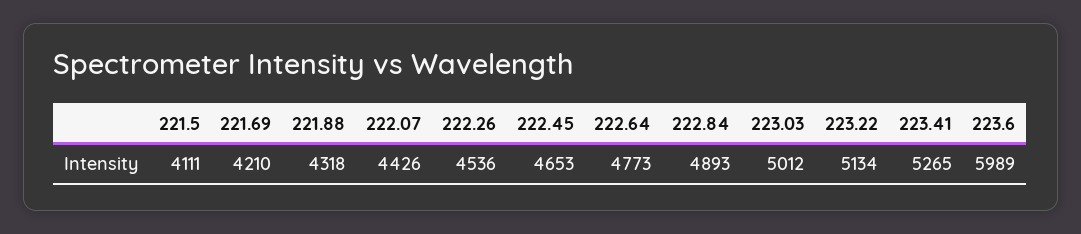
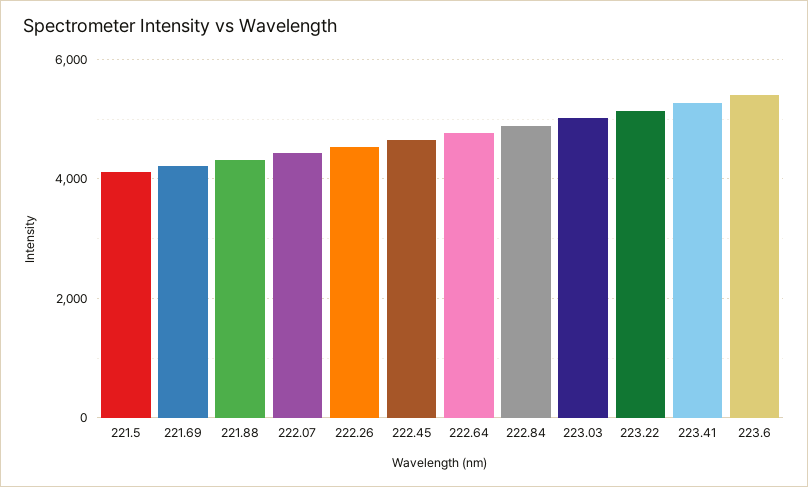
  {
    "221.5": 4111,
    "221.69": 4210,
    "221.88": 4318,
    "222.07": 4426,
    "222.26": 4536,
    "222.45": 4653,
    "222.64": 4773,
    "222.84": 4893,
    "223.03": 5012,
    "223.22": 5134,
    "223.41": 5265,
-   "223.6": 5989
+   "223.6": 5400
  }

